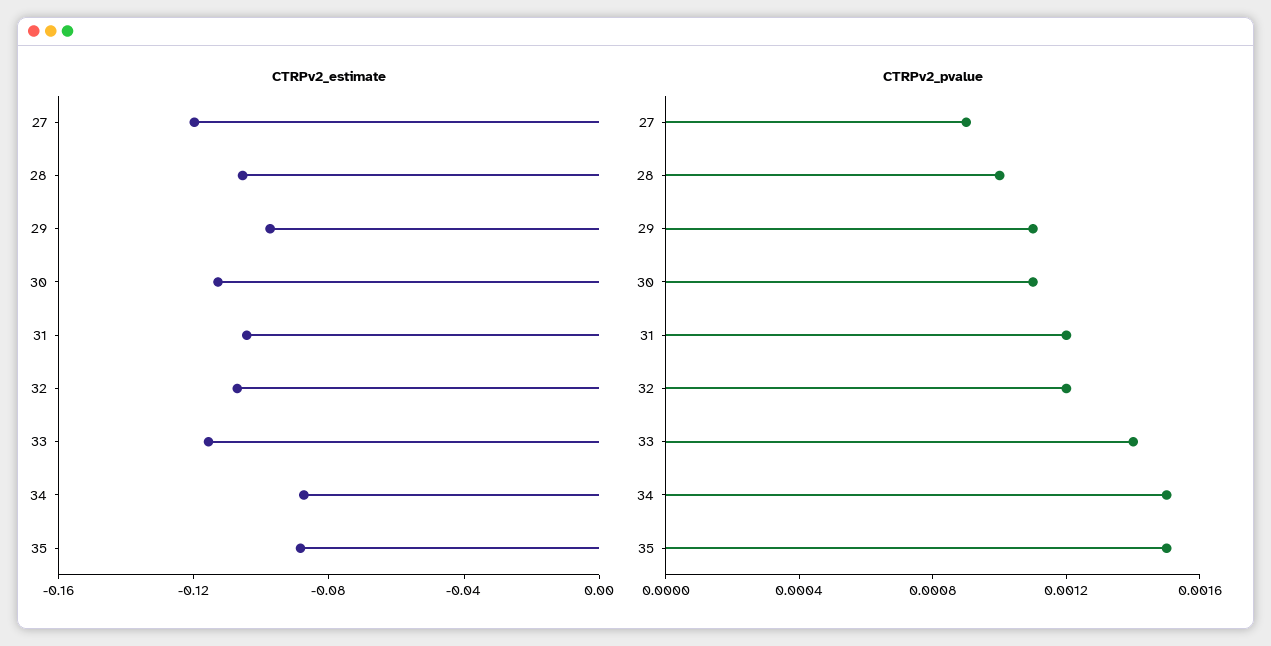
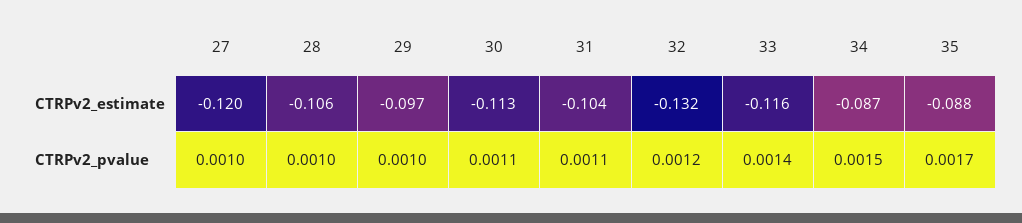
  {
    "CTRPv2_estimate": {
      "27": -0.12,
      "28": -0.106,
      "29": -0.097,
      "30": -0.113,
      "31": -0.104,
-     "32": -0.11,
+     "32": -0.132,
      "33": -0.116,
      "34": -0.087,
      "35": -0.088
    },
    "CTRPv2_pvalue": {
-     "27": 0.0009,
+     "27": 0.001,
      "28": 0.001,
-     "29": 0.0011,
+     "29": 0.001,
      "30": 0.0011,
-     "31": 0.0012,
+     "31": 0.0011,
      "32": 0.0012,
      "33": 0.0014,
      "34": 0.0015,
-     "35": 0.0015
+     "35": 0.0017
    }
  }

